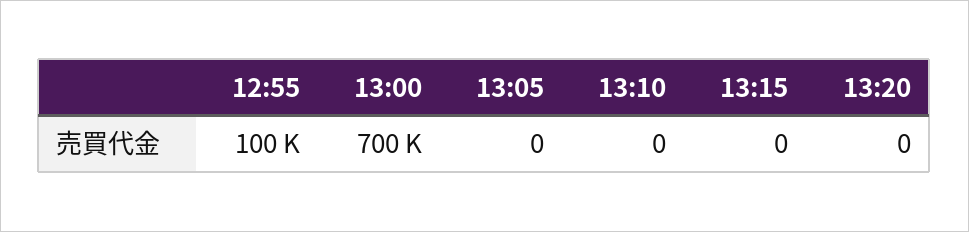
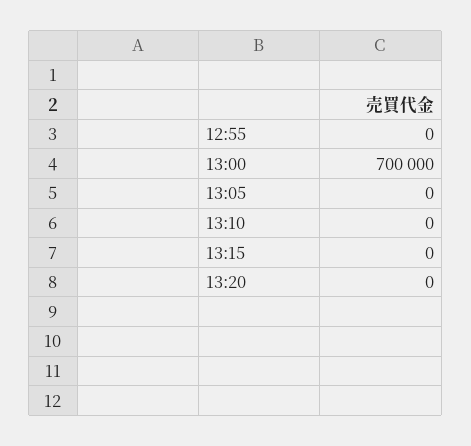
  {
-   "12:55": 100000,
+   "12:55": 0,
    "13:00": 700000,
    "13:05": 0,
    "13:10": 0,
    "13:15": 0,
    "13:20": 0
  }

